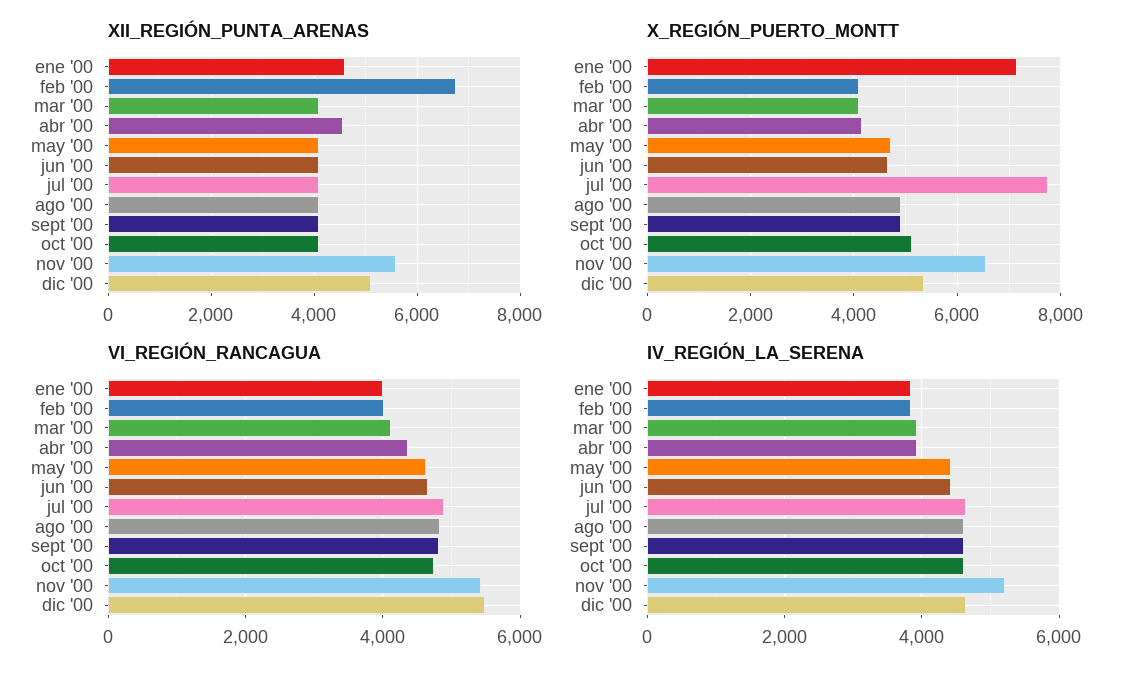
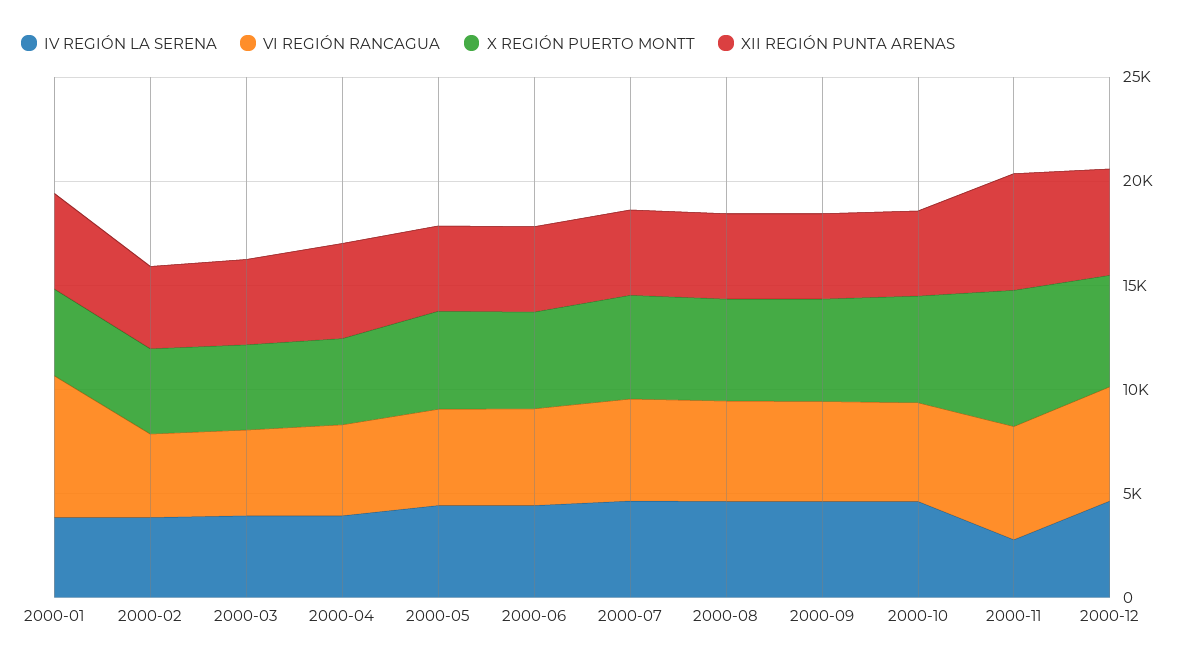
  {
    "XII_REGIÓN_PUNTA_ARENAS": {
      "ene '00": 4600,
-     "feb '00": 6800,
+     "feb '00": 4000,
      "mar '00": 4000,
      "abr '00": 4600,
      "may '00": 4000,
      "jun '00": 4000,
      "jul '00": 4000,
      "ago '00": 4000,
      "sept '00": 4000,
      "oct '00": 4000,
      "nov '00": 5600,
      "dic '00": 5000
    },
    "X_REGIÓN_PUERTO_MONTT": {
-     "ene '00": 7200,
+     "ene '00": 4000,
      "feb '00": 4000,
      "mar '00": 4000,
      "abr '00": 4200,
      "may '00": 4800,
      "jun '00": 4600,
-     "jul '00": 7800,
+     "jul '00": 5000,
      "ago '00": 5000,
      "sept '00": 5000,
      "oct '00": 5200,
      "nov '00": 6600,
      "dic '00": 5400
    },
    "VI_REGIÓN_RANCAGUA": {
-     "ene '00": 4000,
+     "ene '00": 7000,
      "feb '00": 4000,
      "mar '00": 4200,
      "abr '00": 4400,
      "may '00": 4600,
      "jun '00": 4600,
      "jul '00": 4800,
      "ago '00": 4800,
      "sept '00": 4800,
      "oct '00": 4800,
      "nov '00": 5400,
      "dic '00": 5400
    },
    "IV_REGIÓN_LA_SERENA": {
      "ene '00": 3800,
      "feb '00": 3800,
      "mar '00": 4000,
      "abr '00": 4000,
      "may '00": 4400,
      "jun '00": 4400,
      "jul '00": 4600,
      "ago '00": 4600,
      "sept '00": 4600,
      "oct '00": 4600,
-     "nov '00": 5200,
+     "nov '00": 3000,
      "dic '00": 4600
    }
  }

